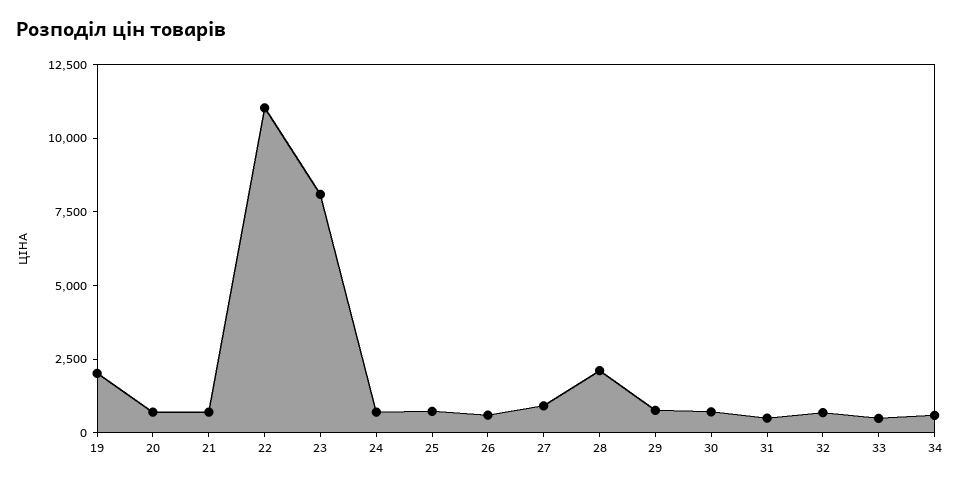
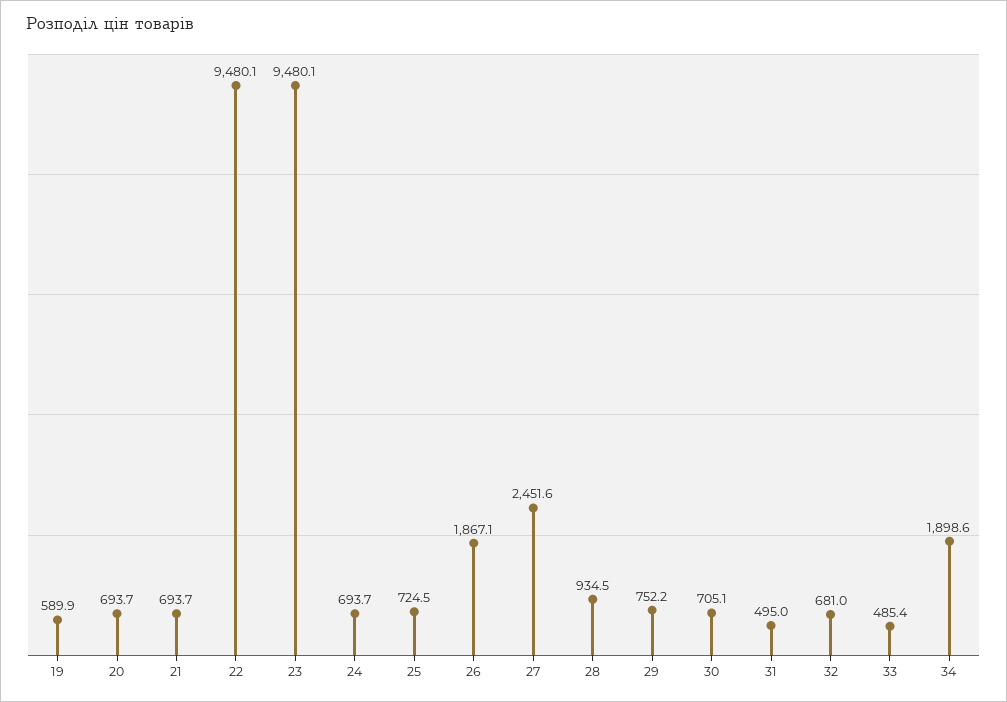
  {
-   "19": 2000,
+   "19": 589.9,
    "20": 693.7,
    "21": 693.7,
-   "22": 11000,
+   "22": 9480.1,
-   "23": 8000,
+   "23": 9480.1,
    "24": 693.7,
    "25": 724.5,
-   "26": 500,
+   "26": 1867.1,
-   "27": 1000,
+   "27": 2451.6,
-   "28": 2000,
+   "28": 934.5,
    "29": 752.2,
    "30": 705.1,
    "31": 495,
    "32": 681,
    "33": 485.4,
-   "34": 500
+   "34": 1898.6
  }

